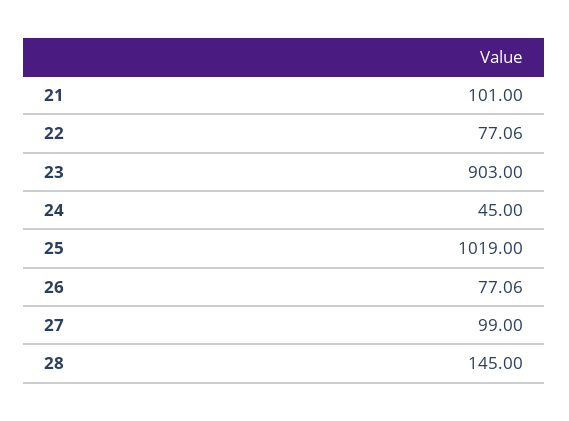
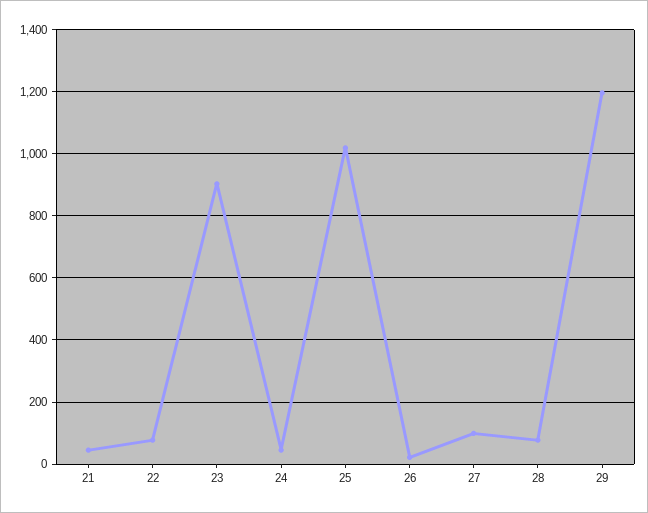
  {
-   "21": 101,
+   "21": 40,
    "22": 77.06,
    "23": 903,
    "24": 45,
    "25": 1019,
-   "26": 77.06,
+   "26": 20,
    "27": 99,
-   "28": 145
+   "28": 80,
+   "29": 1200
  }

